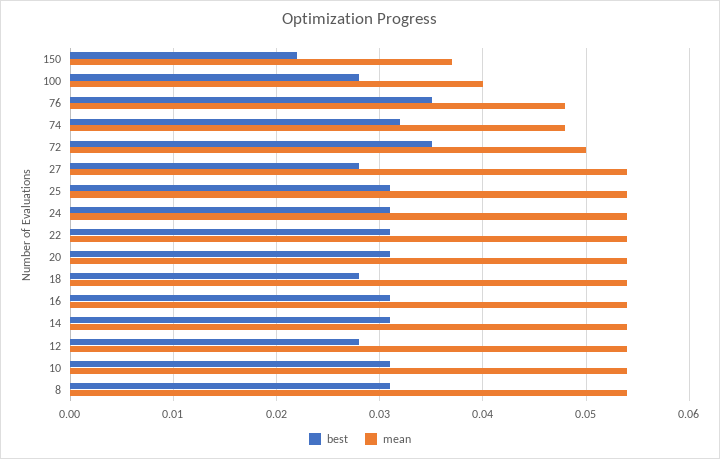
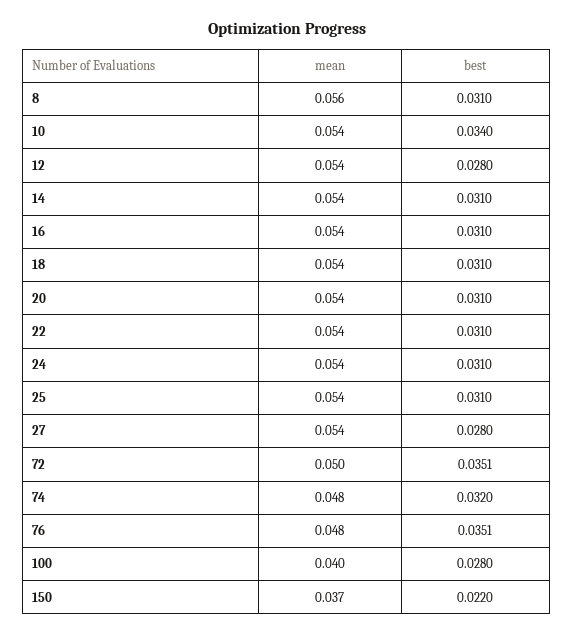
  {
    "best": {
      "150": 0.022,
      "100": 0.028,
      "76": 0.0351,
      "74": 0.032,
      "72": 0.0351,
      "27": 0.028,
      "25": 0.031,
      "24": 0.031,
      "22": 0.031,
      "20": 0.031,
-     "18": 0.028,
+     "18": 0.031,
      "16": 0.031,
      "14": 0.031,
      "12": 0.028,
-     "10": 0.031,
+     "10": 0.034,
      "8": 0.031
    },
    "mean": {
      "150": 0.037,
      "100": 0.04,
      "76": 0.048,
      "74": 0.048,
      "72": 0.05,
      "27": 0.054,
      "25": 0.054,
      "24": 0.054,
      "22": 0.054,
      "20": 0.054,
      "18": 0.054,
      "16": 0.054,
      "14": 0.054,
      "12": 0.054,
      "10": 0.054,
-     "8": 0.054
+     "8": 0.056
    }
  }

